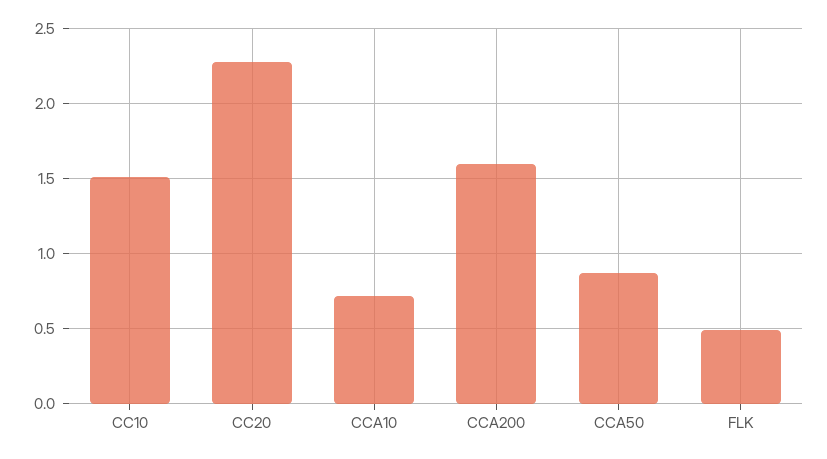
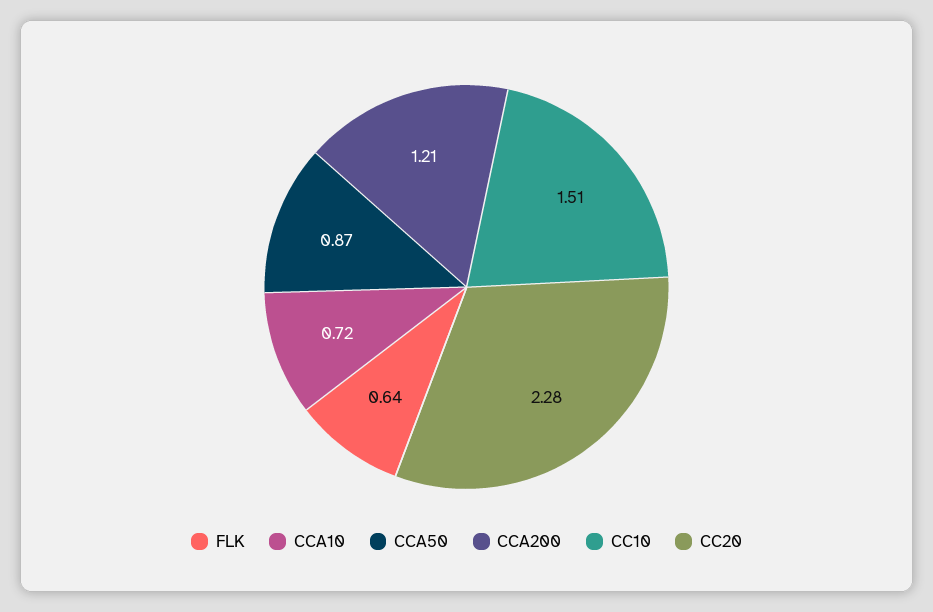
  {
    "CC10": 1.51,
    "CC20": 2.28,
    "CCA10": 0.72,
-   "CCA200": 1.6,
+   "CCA200": 1.21,
    "CCA50": 0.87,
-   "FLK": 0.5
+   "FLK": 0.64
  }

